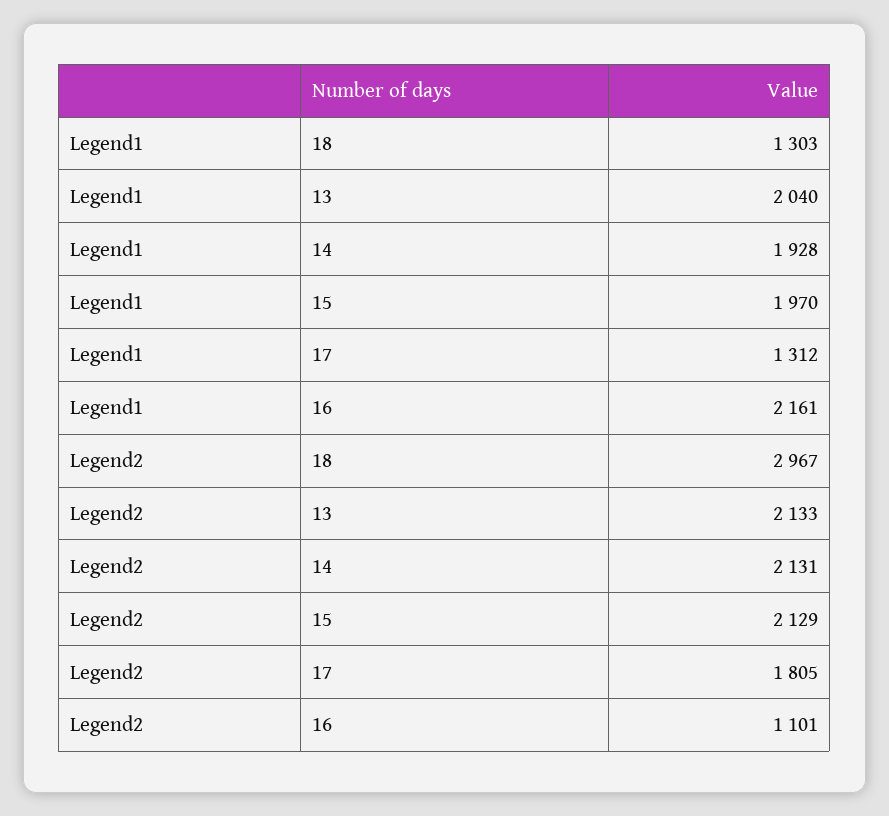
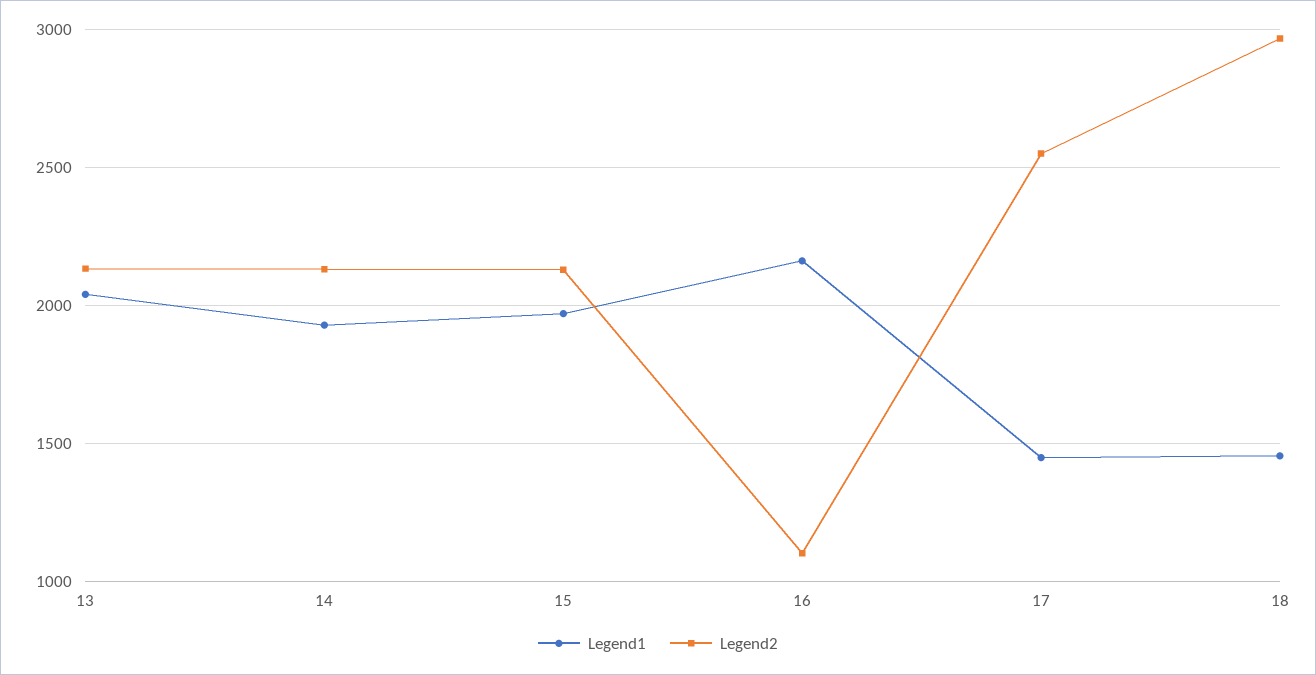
  {
    "Legend1": {
-     "18": 1303,
+     "18": 1450,
      "13": 2040,
      "14": 1928,
      "15": 1970,
-     "17": 1312,
+     "17": 1450,
      "16": 2161
    },
    "Legend2": {
      "18": 2967,
      "13": 2133,
      "14": 2131,
      "15": 2129,
-     "17": 1805,
+     "17": 2550,
      "16": 1101
    }
  }

